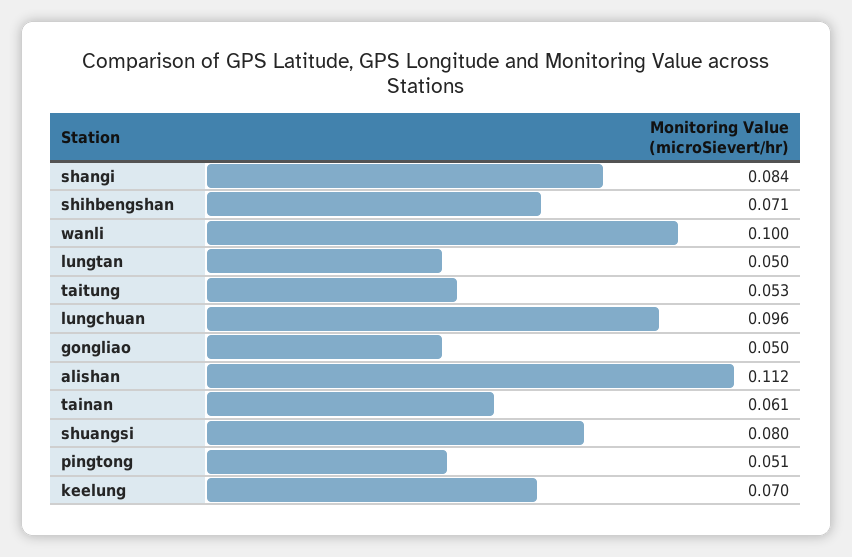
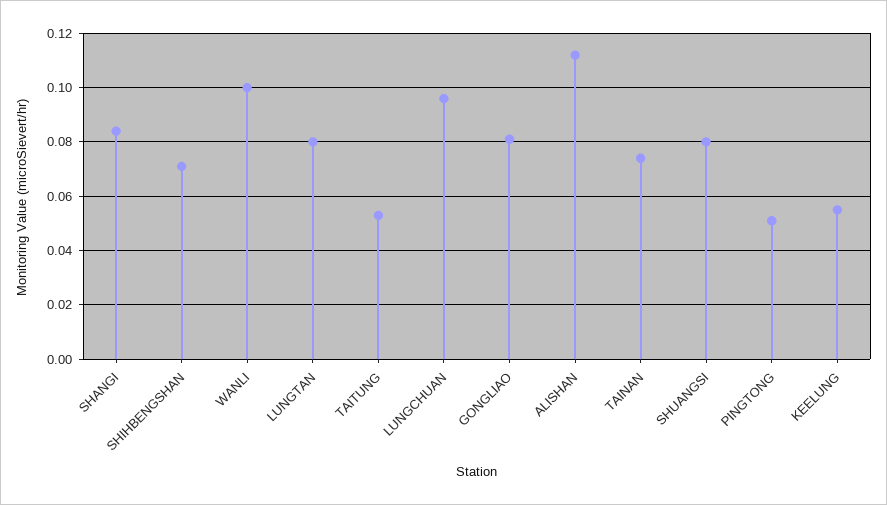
  {
    "shangi": 0.084,
    "shihbengshan": 0.071,
    "wanli": 0.1,
-   "lungtan": 0.05,
+   "lungtan": 0.08,
    "taitung": 0.053,
    "lungchuan": 0.096,
-   "gongliao": 0.05,
+   "gongliao": 0.08,
    "alishan": 0.112,
-   "tainan": 0.061,
+   "tainan": 0.075,
    "shuangsi": 0.08,
    "pingtong": 0.051,
-   "keelung": 0.07
+   "keelung": 0.055
  }

